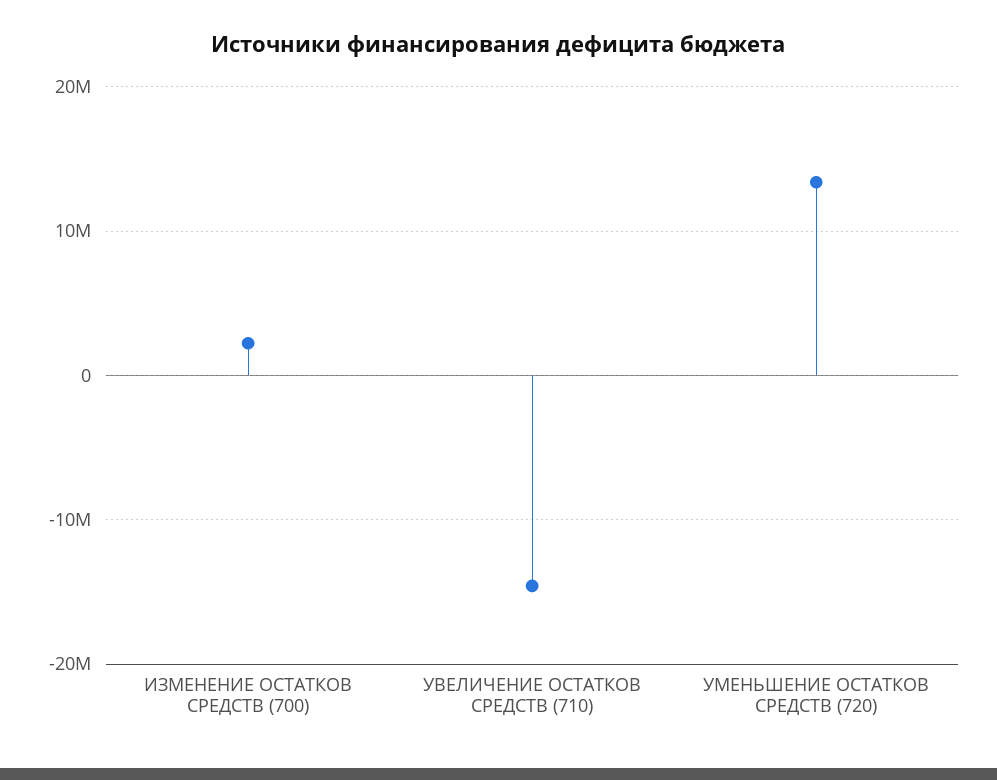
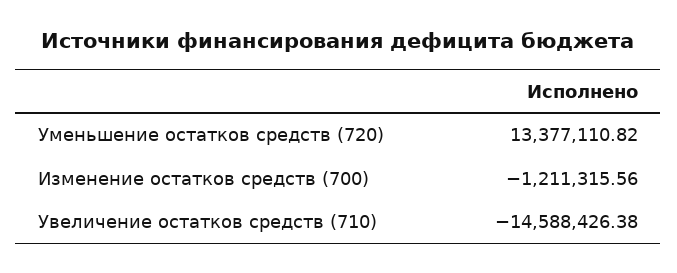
  {
-   "ИЗМЕНЕНИЕ ОСТАТКОВ СРЕДСТВ (700)": 2000000,
+   "ИЗМЕНЕНИЕ ОСТАТКОВ СРЕДСТВ (700)": -1211315.56,
    "УВЕЛИЧЕНИЕ ОСТАТКОВ СРЕДСТВ (710)": -14588426.38,
    "УМЕНЬШЕНИЕ ОСТАТКОВ СРЕДСТВ (720)": 13377110.82
  }

